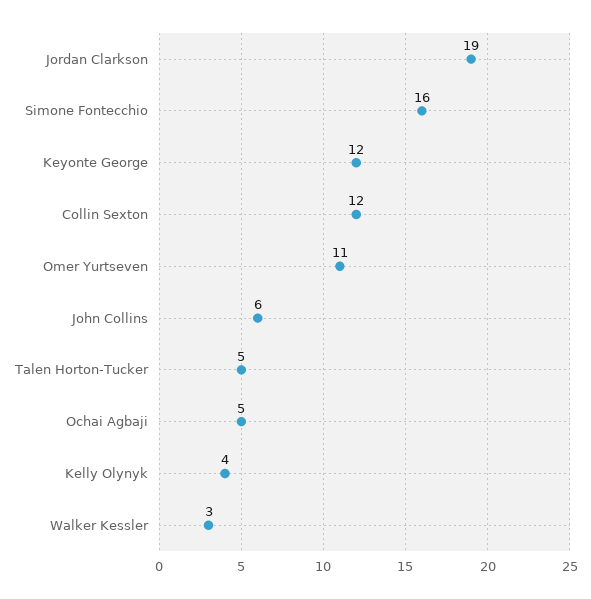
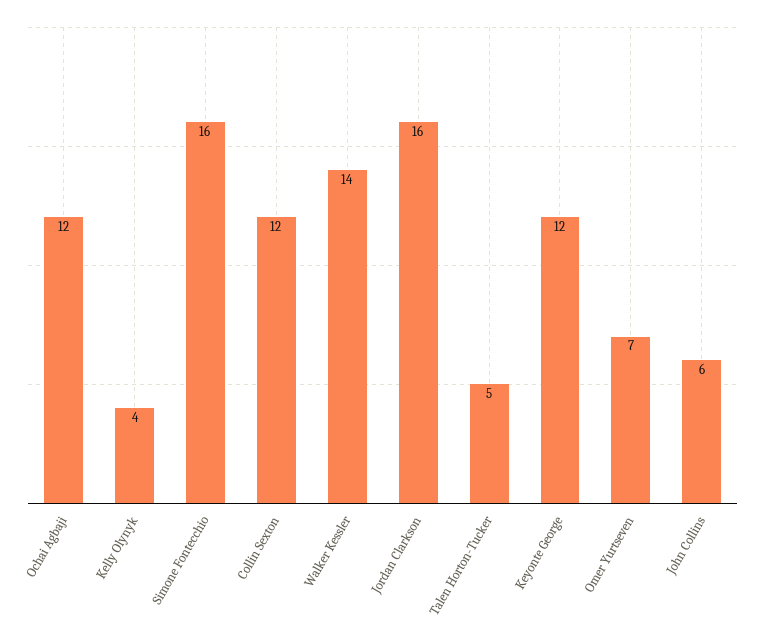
  {
-   "Jordan Clarkson": 19,
+   "Jordan Clarkson": 16,
    "Simone Fontecchio": 16,
    "Keyonte George": 12,
    "Collin Sexton": 12,
-   "Omer Yurtseven": 11,
+   "Omer Yurtseven": 7,
    "John Collins": 6,
    "Talen Horton-Tucker": 5,
-   "Ochai Agbaji": 5,
+   "Ochai Agbaji": 12,
    "Kelly Olynyk": 4,
-   "Walker Kessler": 3
+   "Walker Kessler": 14
  }

